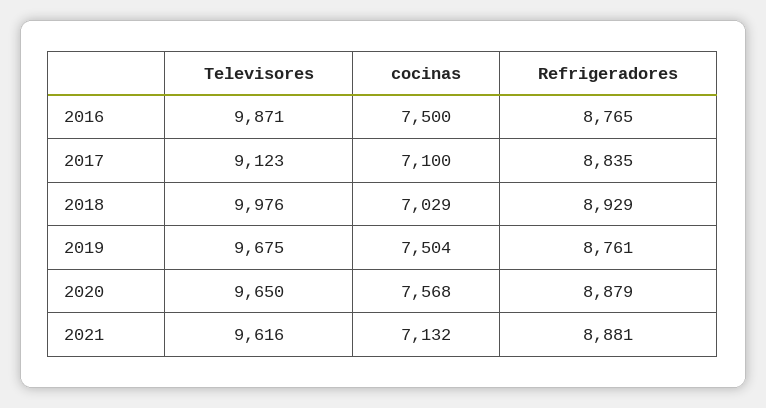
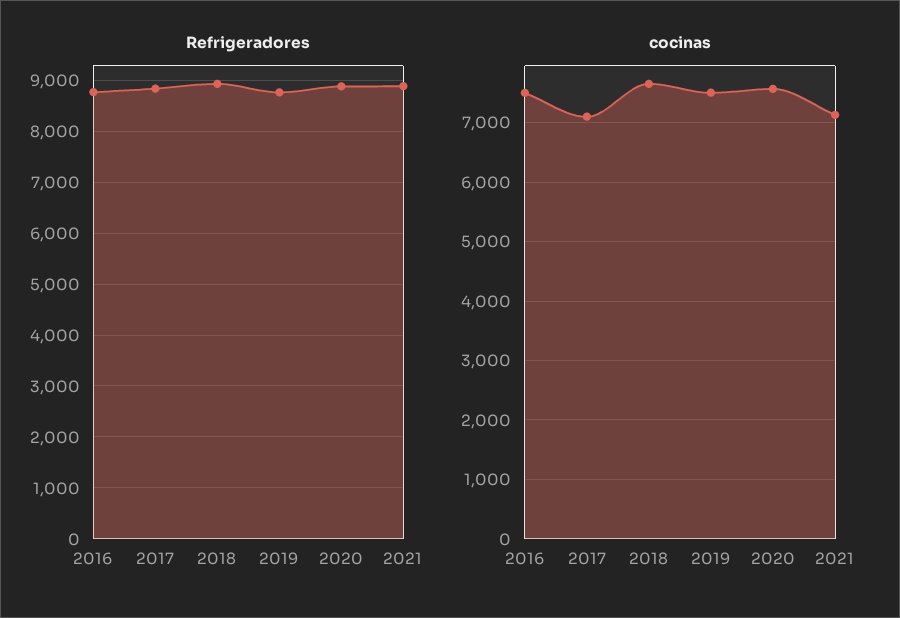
  {
-   "Televisores": {
-     "2016": 9871,
-     "2017": 9123,
-     "2018": 9976,
-     "2019": 9675,
-     "2020": 9650,
-     "2021": 9616
-   },
    "cocinas": {
      "2016": 7500,
      "2017": 7100,
-     "2018": 7029,
+     "2018": 7600,
      "2019": 7504,
      "2020": 7568,
      "2021": 7132
    },
    "Refrigeradores": {
      "2016": 8765,
      "2017": 8835,
      "2018": 8929,
      "2019": 8761,
      "2020": 8879,
      "2021": 8881
    }
  }

